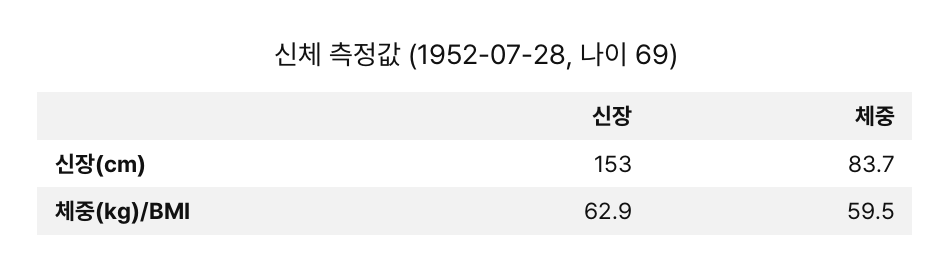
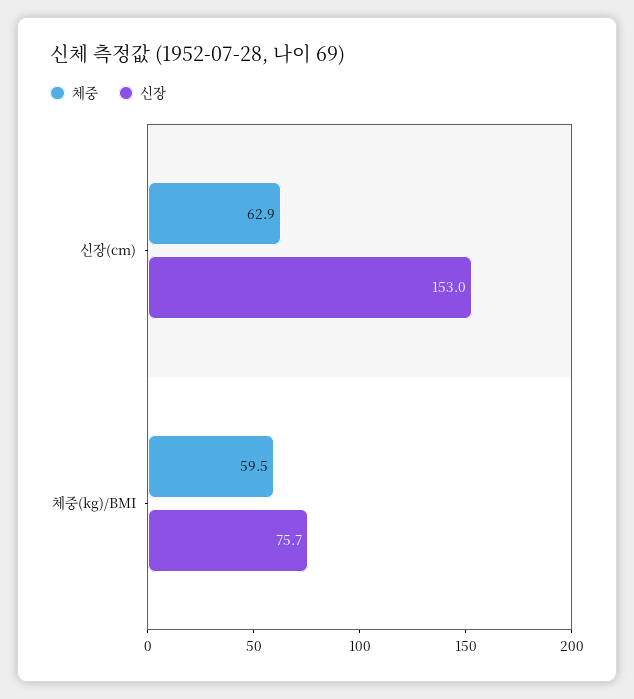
  {
    "신장": {
      "신장(cm)": 153,
-     "체중(kg)/BMI": 62.9
+     "체중(kg)/BMI": 75.7
    },
    "체중": {
-     "신장(cm)": 83.7,
+     "신장(cm)": 62.9,
      "체중(kg)/BMI": 59.5
    }
  }

